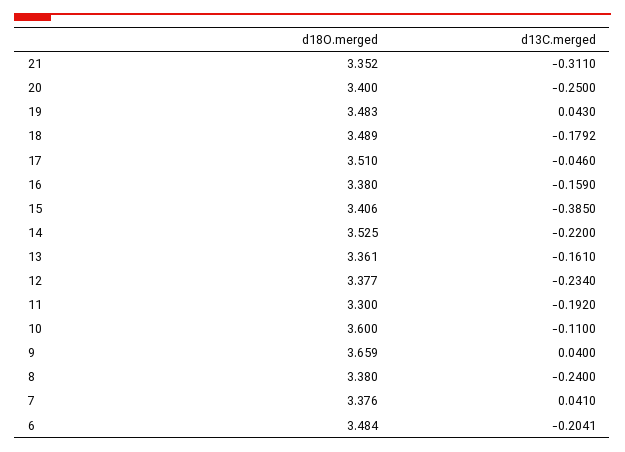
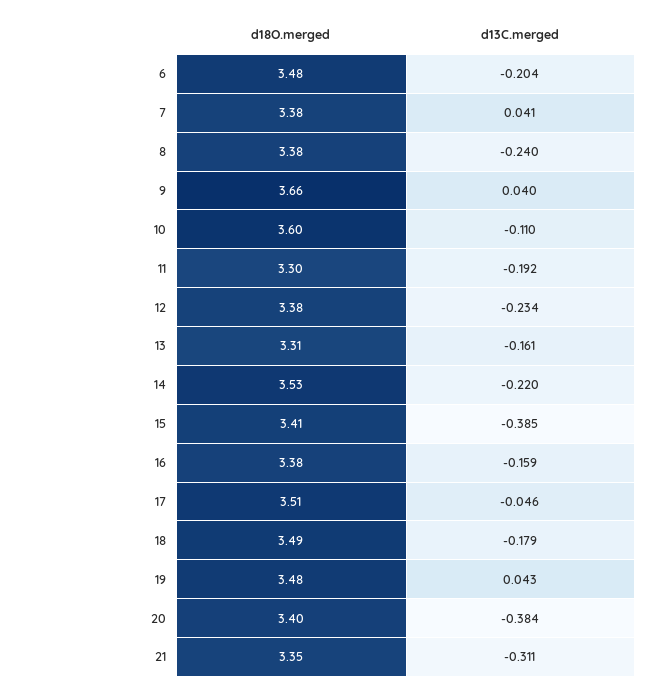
  {
    "d18O.merged": {
      "21": 3.352,
      "20": 3.4,
      "19": 3.483,
      "18": 3.489,
      "17": 3.51,
      "16": 3.38,
      "15": 3.406,
      "14": 3.525,
-     "13": 3.361,
+     "13": 3.31,
      "12": 3.377,
      "11": 3.3,
      "10": 3.6,
      "9": 3.659,
      "8": 3.38,
      "7": 3.376,
      "6": 3.484
    },
    "d13C.merged": {
      "21": -0.311,
-     "20": -0.25,
+     "20": -0.384,
      "19": 0.043,
      "18": -0.1792,
      "17": -0.046,
      "16": -0.159,
      "15": -0.385,
      "14": -0.22,
      "13": -0.161,
      "12": -0.234,
      "11": -0.192,
      "10": -0.11,
      "9": 0.04,
      "8": -0.24,
      "7": 0.041,
      "6": -0.2041
    }
  }

